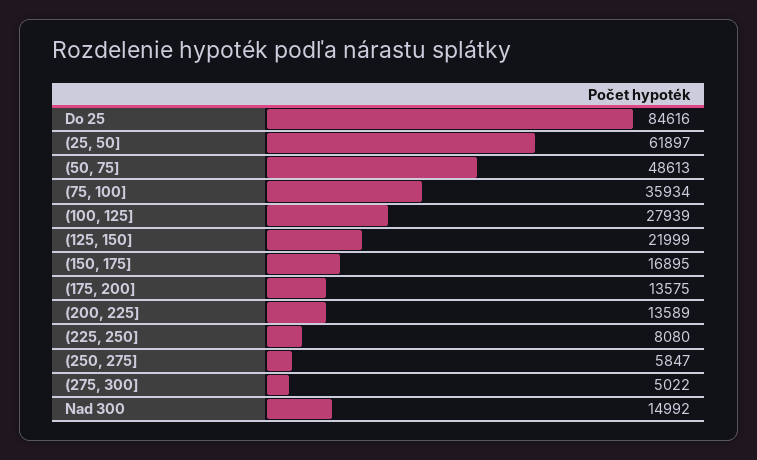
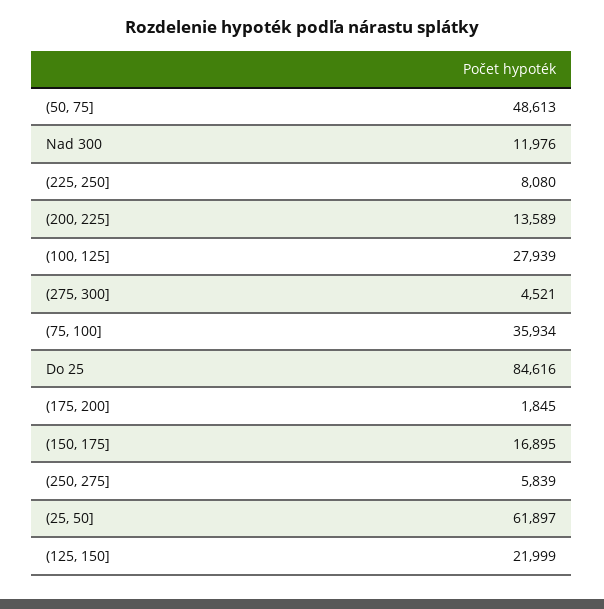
  {
    "Do 25": 84616,
    "(25, 50]": 61897,
    "(50, 75]": 48613,
    "(75, 100]": 35934,
    "(100, 125]": 27939,
    "(125, 150]": 21999,
    "(150, 175]": 16895,
-   "(175, 200]": 13575,
+   "(175, 200]": 1845,
    "(200, 225]": 13589,
    "(225, 250]": 8080,
-   "(250, 275]": 5847,
+   "(250, 275]": 5839,
-   "(275, 300]": 5022,
+   "(275, 300]": 4521,
-   "Nad 300": 14992
+   "Nad 300": 11976
  }

